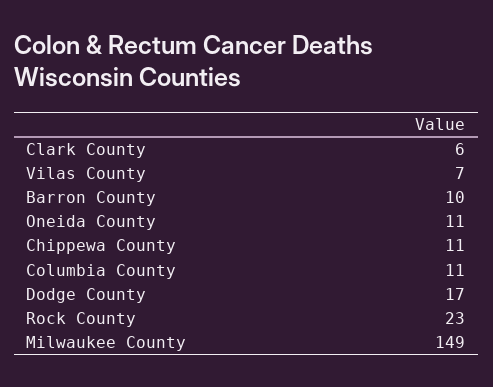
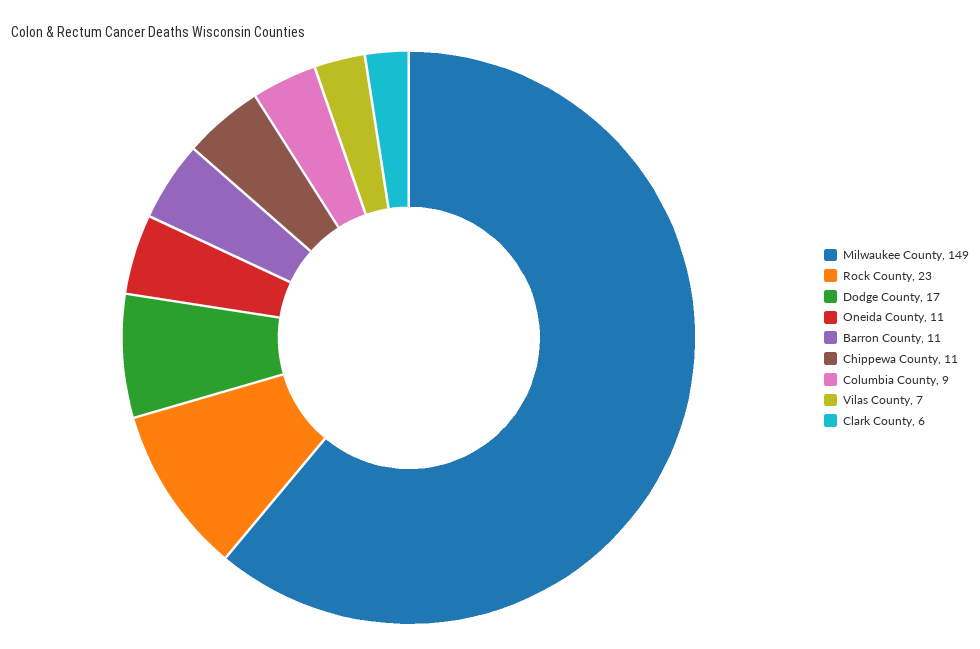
  {
    "Clark County": 6,
    "Vilas County": 7,
-   "Barron County": 10,
+   "Barron County": 11,
    "Oneida County": 11,
    "Chippewa County": 11,
-   "Columbia County": 11,
+   "Columbia County": 9,
    "Dodge County": 17,
    "Rock County": 23,
    "Milwaukee County": 149
  }

